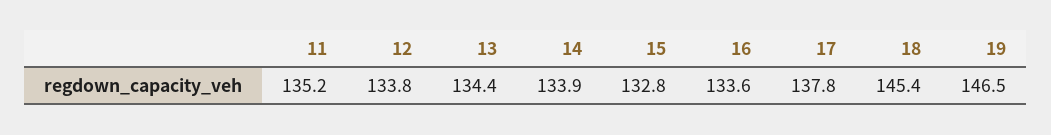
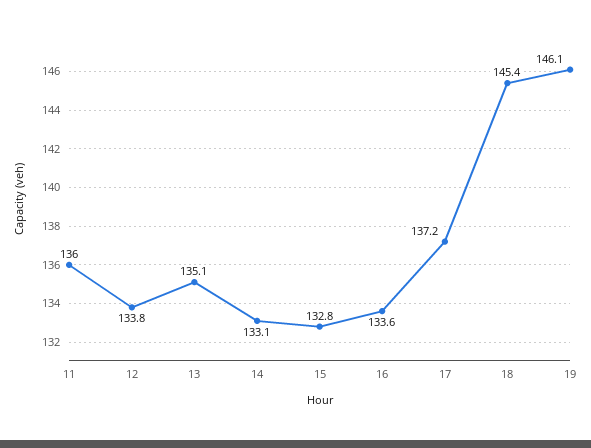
  {
-   "11": 135.2,
+   "11": 136,
    "12": 133.8,
-   "13": 134.4,
+   "13": 135.1,
-   "14": 133.9,
+   "14": 133.1,
    "15": 132.8,
    "16": 133.6,
-   "17": 137.8,
+   "17": 137.2,
    "18": 145.4,
-   "19": 146.5
+   "19": 146.1
  }

